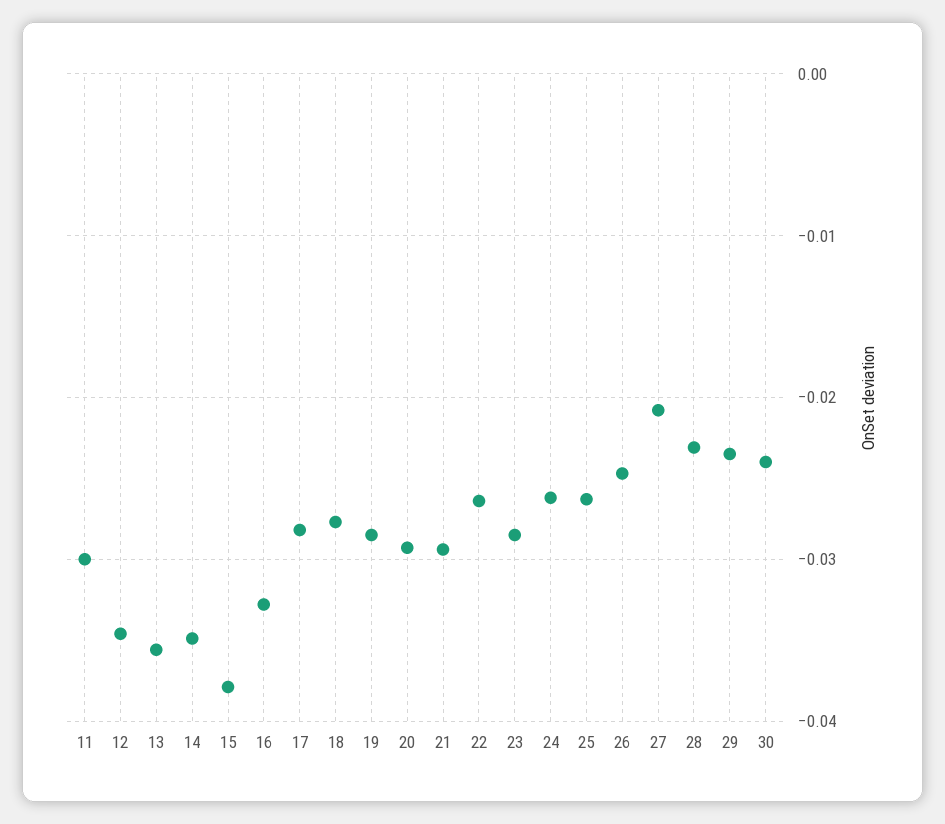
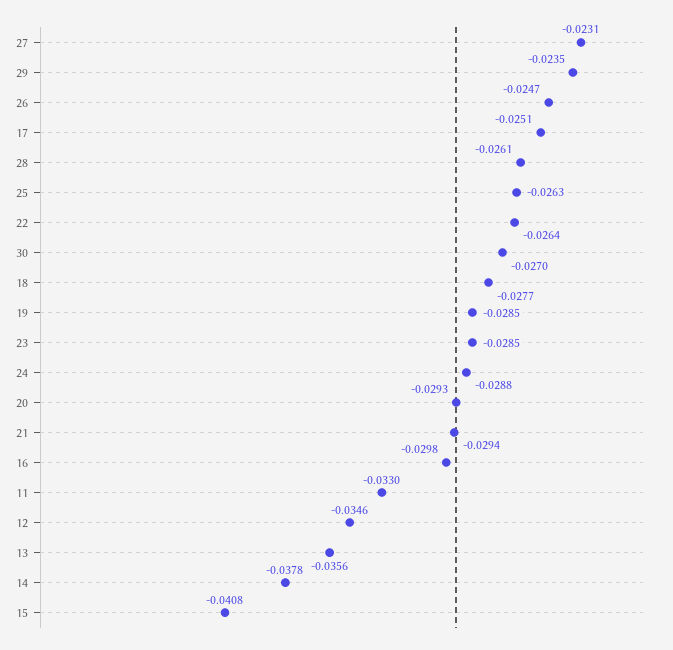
  {
-   "11": -0.03,
+   "11": -0.033,
    "12": -0.0346,
    "13": -0.0356,
-   "14": -0.035,
+   "14": -0.0378,
-   "15": -0.038,
+   "15": -0.0408,
-   "16": -0.033,
+   "16": -0.0298,
-   "17": -0.028,
+   "17": -0.0251,
    "18": -0.0277,
    "19": -0.0285,
    "20": -0.0293,
    "21": -0.0294,
    "22": -0.0264,
    "23": -0.0285,
-   "24": -0.026,
+   "24": -0.0288,
    "25": -0.0263,
    "26": -0.0247,
-   "27": -0.021,
+   "27": -0.0231,
-   "28": -0.023,
+   "28": -0.0261,
    "29": -0.0235,
-   "30": -0.024
+   "30": -0.027
  }

